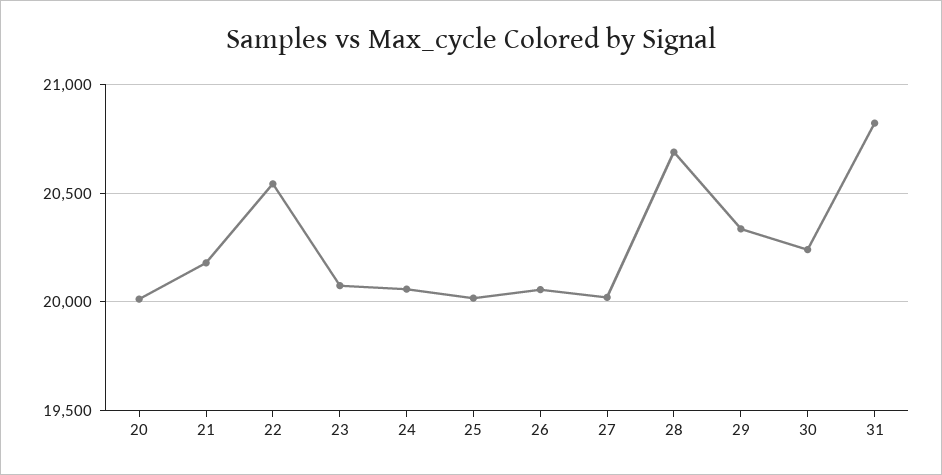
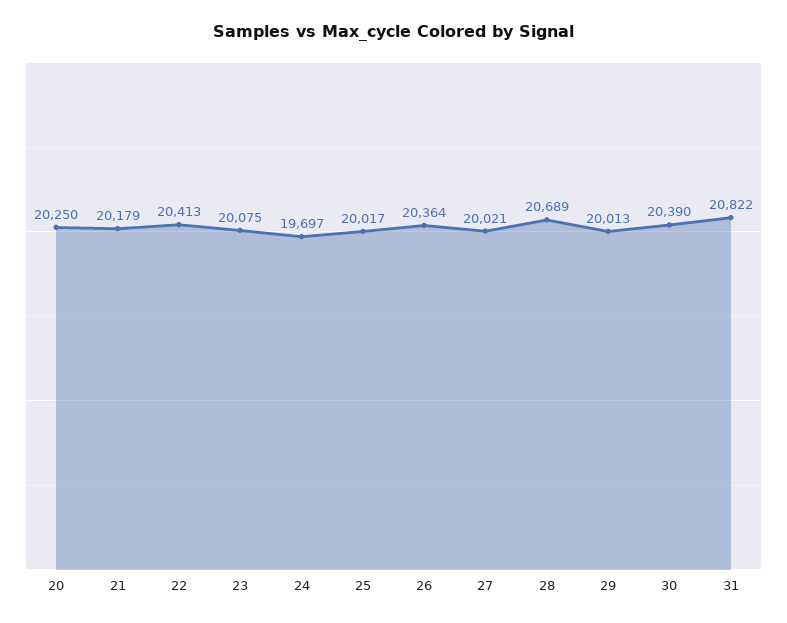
  {
-   "20": 20000,
+   "20": 20250,
    "21": 20179,
-   "22": 20550,
+   "22": 20413,
    "23": 20075,
-   "24": 20050,
+   "24": 19697,
    "25": 20017,
-   "26": 20050,
+   "26": 20364,
    "27": 20021,
    "28": 20689,
-   "29": 20350,
+   "29": 20013,
-   "30": 20250,
+   "30": 20390,
    "31": 20822
  }

